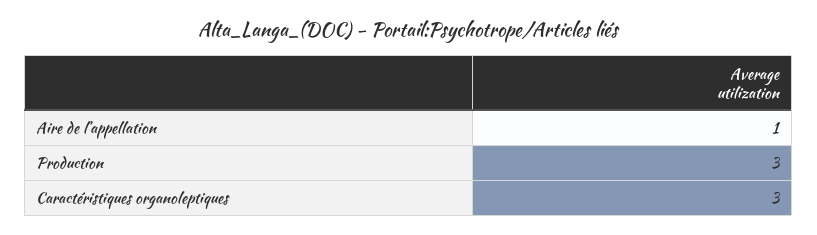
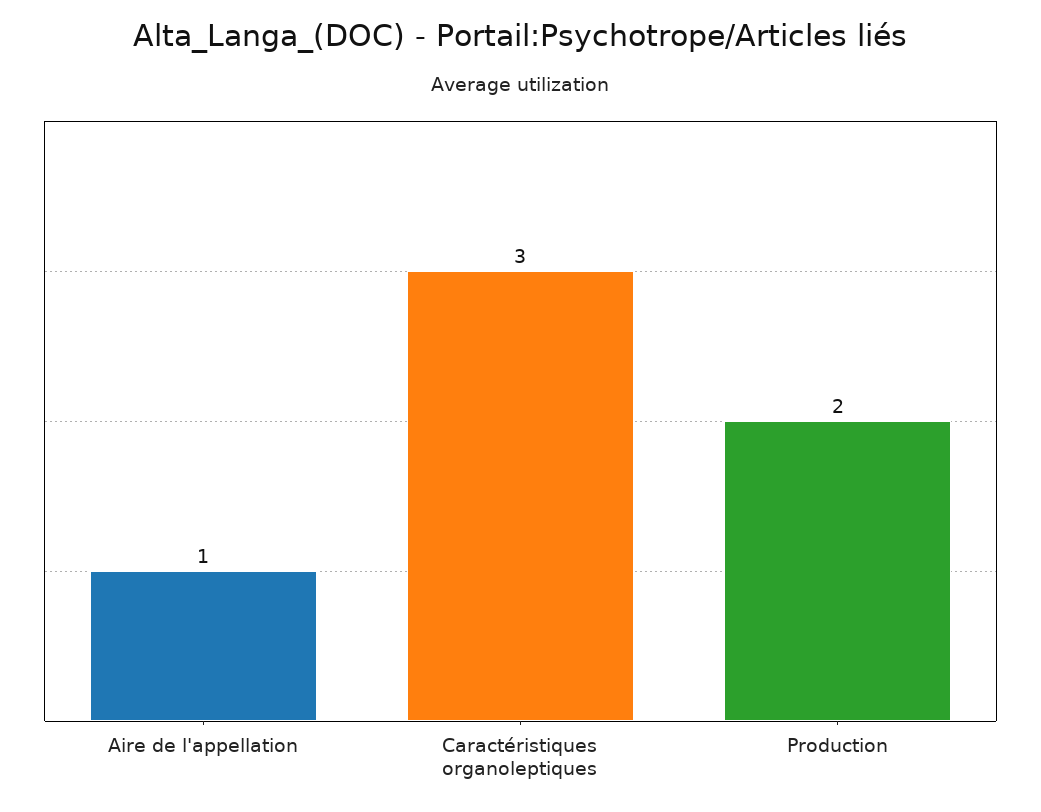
  {
    "Aire de l'appellation": 1,
-   "Production": 3,
+   "Production": 2,
    "Caractéristiques organoleptiques": 3
  }

